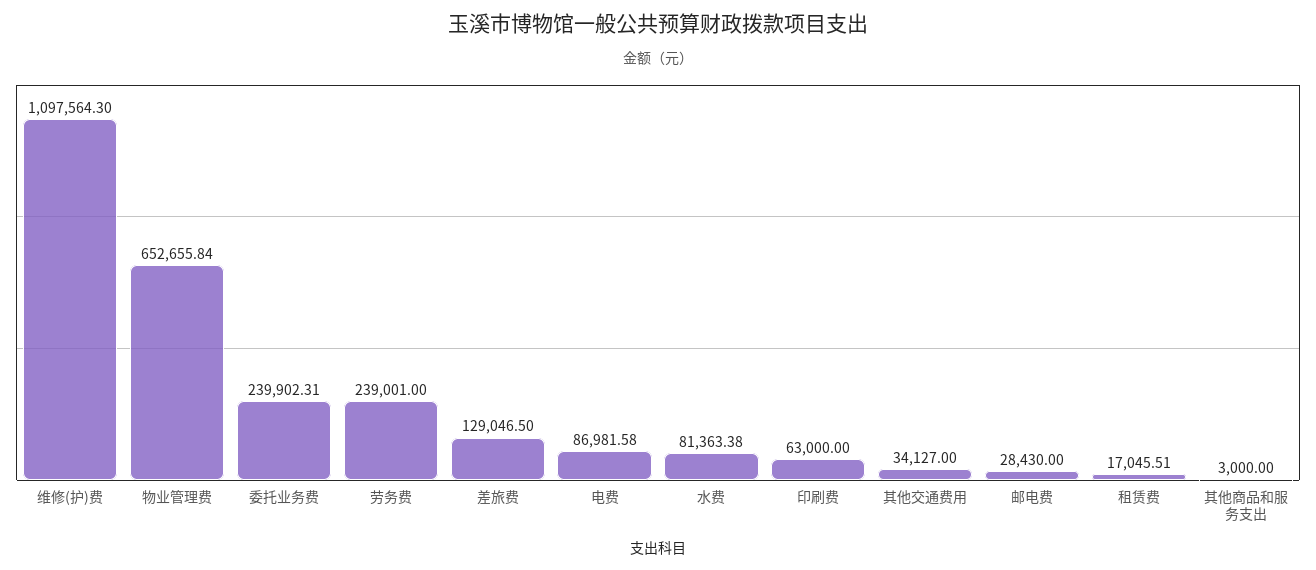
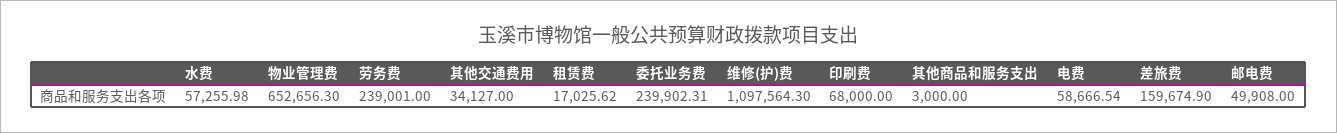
  {
    "维修(护)费": 1097564.3,
-   "物业管理费": 652655.84,
+   "物业管理费": 652656.3,
    "委托业务费": 239902.31,
    "劳务费": 239001,
-   "差旅费": 129046.5,
+   "差旅费": 159674.9,
-   "电费": 86981.58,
+   "电费": 58666.54,
-   "水费": 81363.38,
+   "水费": 57255.98,
-   "印刷费": 63000,
+   "印刷费": 68000,
    "其他交通费用": 34127,
-   "邮电费": 28430,
+   "邮电费": 49908,
-   "租赁费": 17045.51,
+   "租赁费": 17025.62,
    "其他商品和服务支出": 3000
  }

